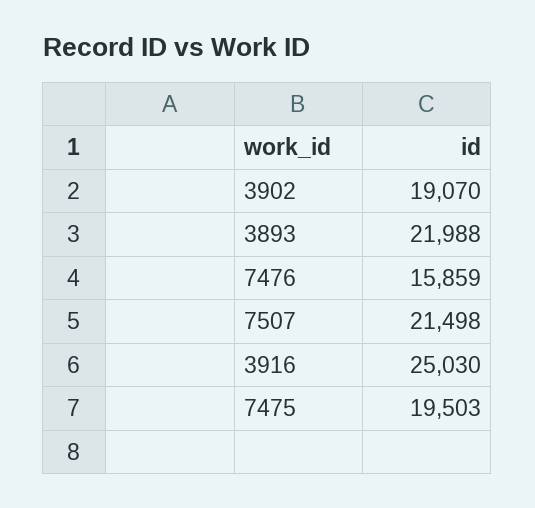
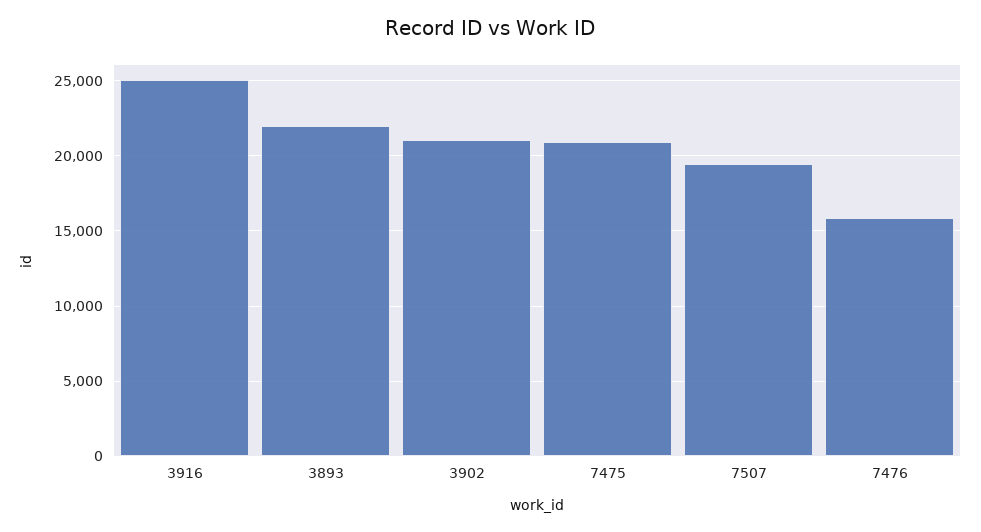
  {
-   "3902": 19070,
+   "3902": 21000,
    "3893": 21988,
    "7476": 15859,
-   "7507": 21498,
+   "7507": 19500,
    "3916": 25030,
-   "7475": 19503
+   "7475": 21000
  }

